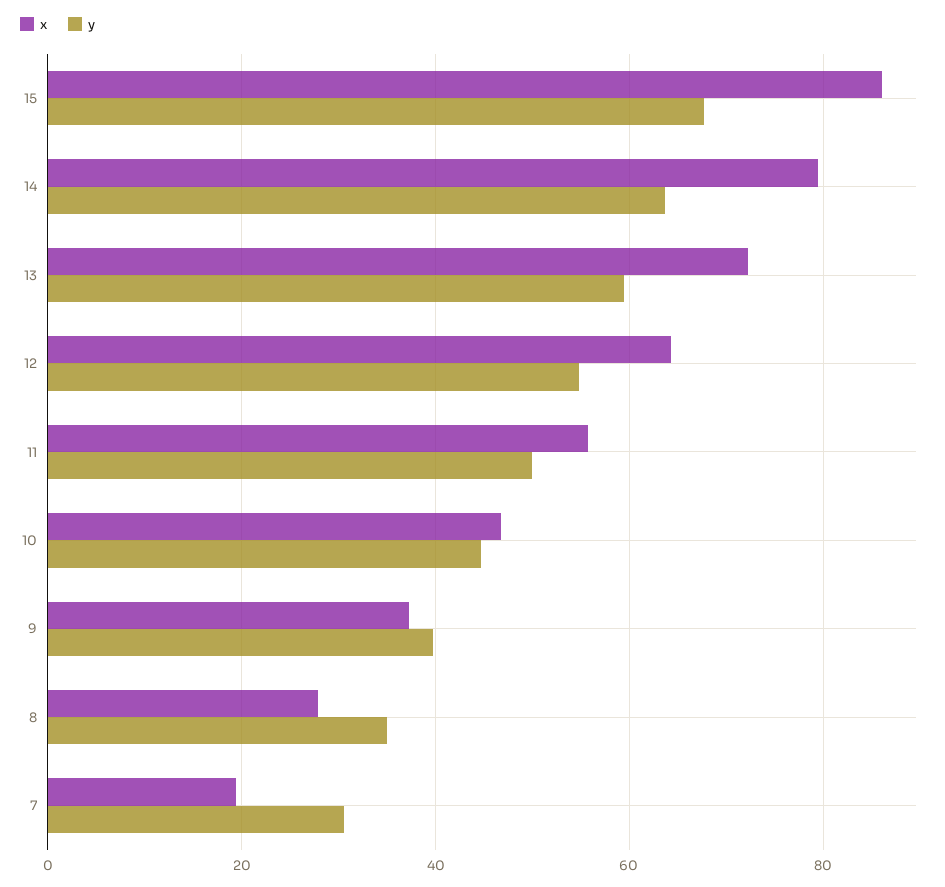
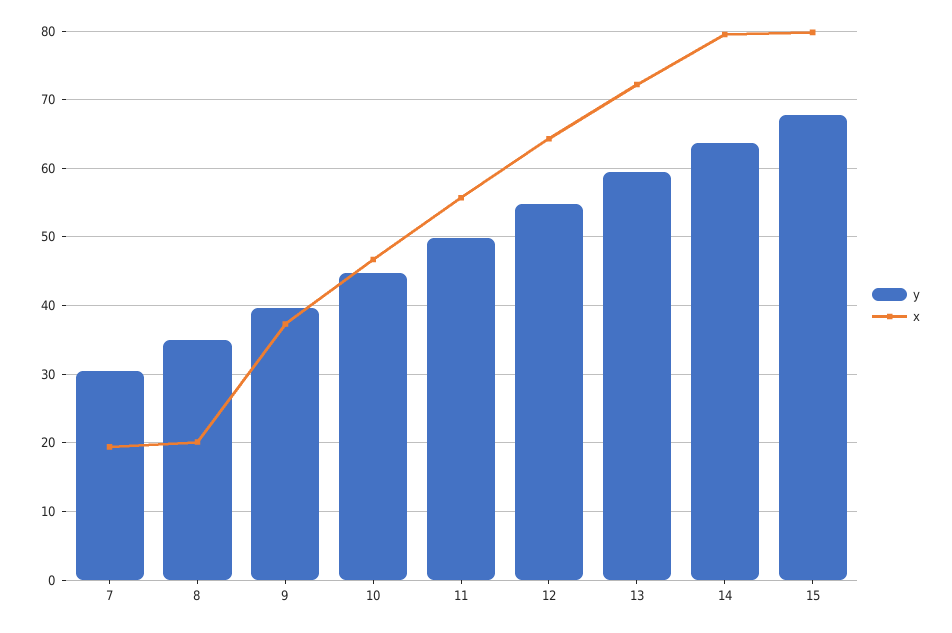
  {
    "x": {
-     "15": 86,
+     "15": 80,
      "14": 80,
      "13": 72,
      "12": 64,
      "11": 56,
      "10": 47,
      "9": 37,
-     "8": 28,
+     "8": 20,
      "7": 19
    },
    "y": {
      "15": 68,
      "14": 64,
      "13": 59,
      "12": 55,
      "11": 50,
      "10": 45,
      "9": 40,
      "8": 35,
      "7": 31
    }
  }

